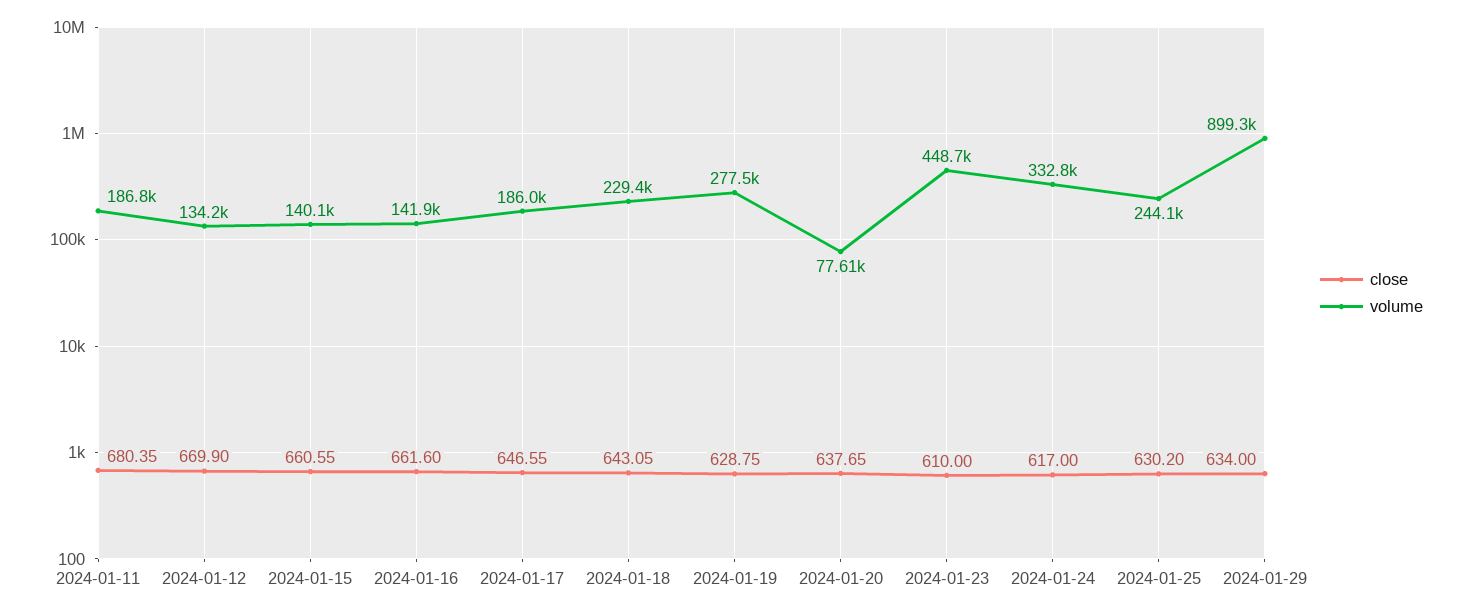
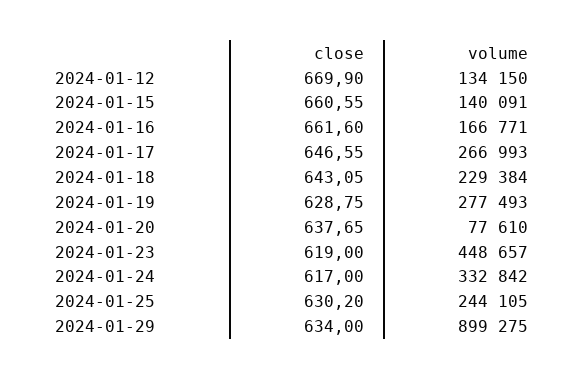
  {
    "close": {
-     "2024-01-11": 680.35,
      "2024-01-12": 669.9,
      "2024-01-15": 660.55,
      "2024-01-16": 661.6,
      "2024-01-17": 646.55,
      "2024-01-18": 643.05,
      "2024-01-19": 628.75,
      "2024-01-20": 637.65,
-     "2024-01-23": 610,
+     "2024-01-23": 619,
      "2024-01-24": 617,
      "2024-01-25": 630.2,
      "2024-01-29": 634
    },
    "volume": {
-     "2024-01-11": 186800,
      "2024-01-12": 134150,
      "2024-01-15": 140091,
-     "2024-01-16": 141900,
+     "2024-01-16": 166771,
-     "2024-01-17": 186000,
+     "2024-01-17": 266993,
      "2024-01-18": 229384,
      "2024-01-19": 277493,
      "2024-01-20": 77610,
      "2024-01-23": 448657,
      "2024-01-24": 332842,
      "2024-01-25": 244105,
      "2024-01-29": 899275
    }
  }

